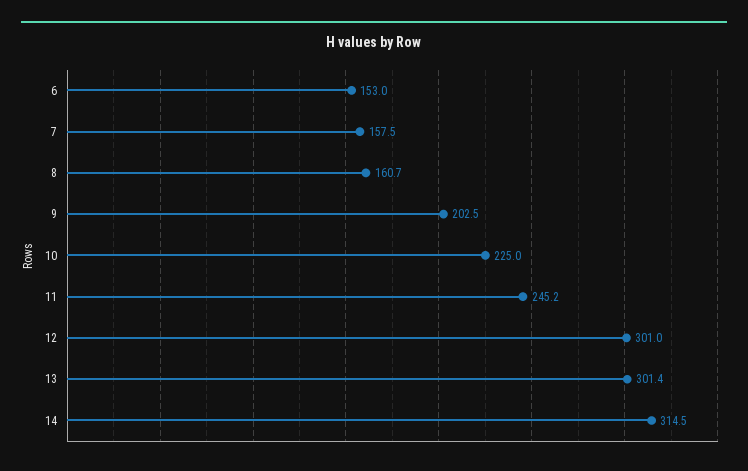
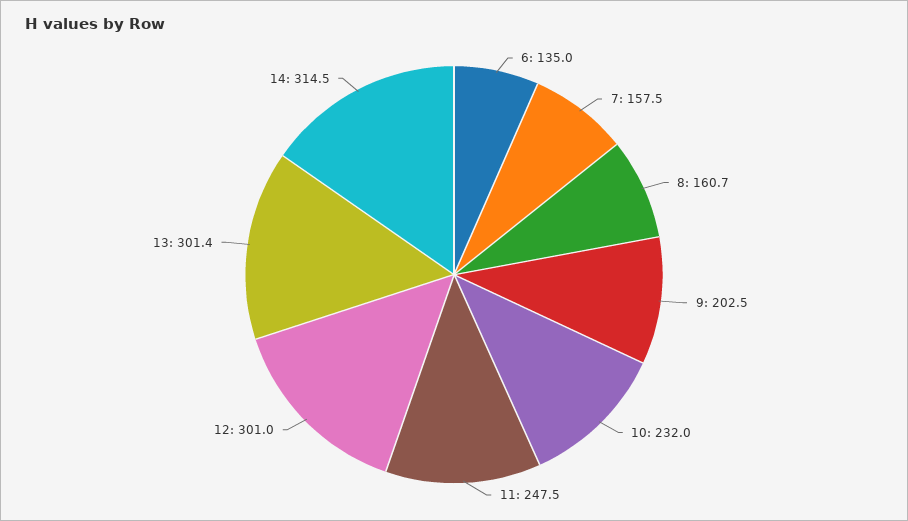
  {
-   "6": 153,
+   "6": 135,
    "7": 157.5,
    "8": 160.7,
    "9": 202.5,
-   "10": 225,
+   "10": 232,
-   "11": 245.2,
+   "11": 247.5,
    "12": 301,
    "13": 301.4,
    "14": 314.5
  }

